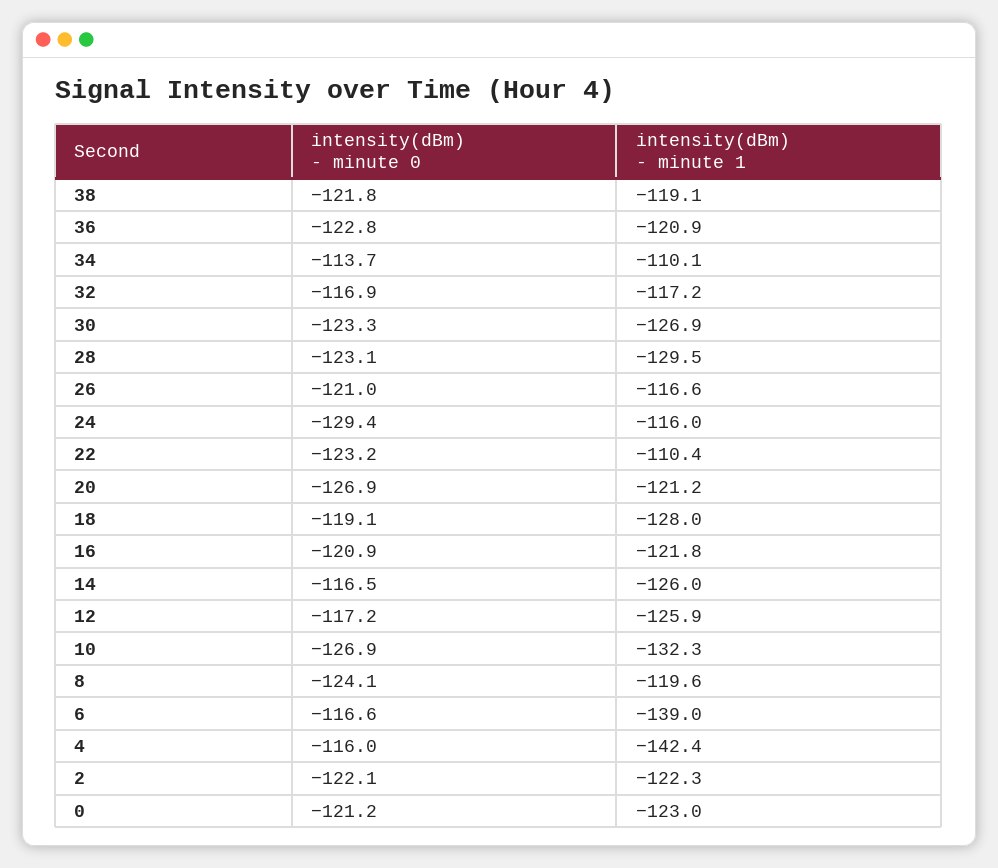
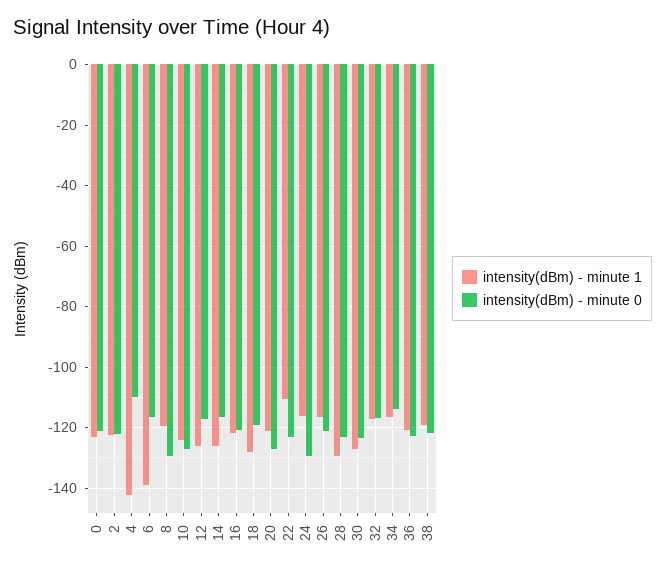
  {
    "intensity(dBm) - minute 0": {
      "38": -121.8,
      "36": -122.8,
      "34": -113.7,
      "32": -116.9,
      "30": -123.3,
      "28": -123.1,
      "26": -121,
      "24": -129.4,
      "22": -123.2,
      "20": -126.9,
      "18": -119.1,
      "16": -120.9,
      "14": -116.5,
      "12": -117.2,
      "10": -126.9,
-     "8": -124.1,
+     "8": -130,
      "6": -116.6,
-     "4": -116,
+     "4": -110,
      "2": -122.1,
      "0": -121.2
    },
    "intensity(dBm) - minute 1": {
      "38": -119.1,
      "36": -120.9,
-     "34": -110.1,
+     "34": -116,
      "32": -117.2,
      "30": -126.9,
      "28": -129.5,
      "26": -116.6,
      "24": -116,
      "22": -110.4,
      "20": -121.2,
      "18": -128,
      "16": -121.8,
      "14": -126,
      "12": -125.9,
-     "10": -132.3,
+     "10": -124,
      "8": -119.6,
      "6": -139,
      "4": -142.4,
      "2": -122.3,
      "0": -123
    }
  }

